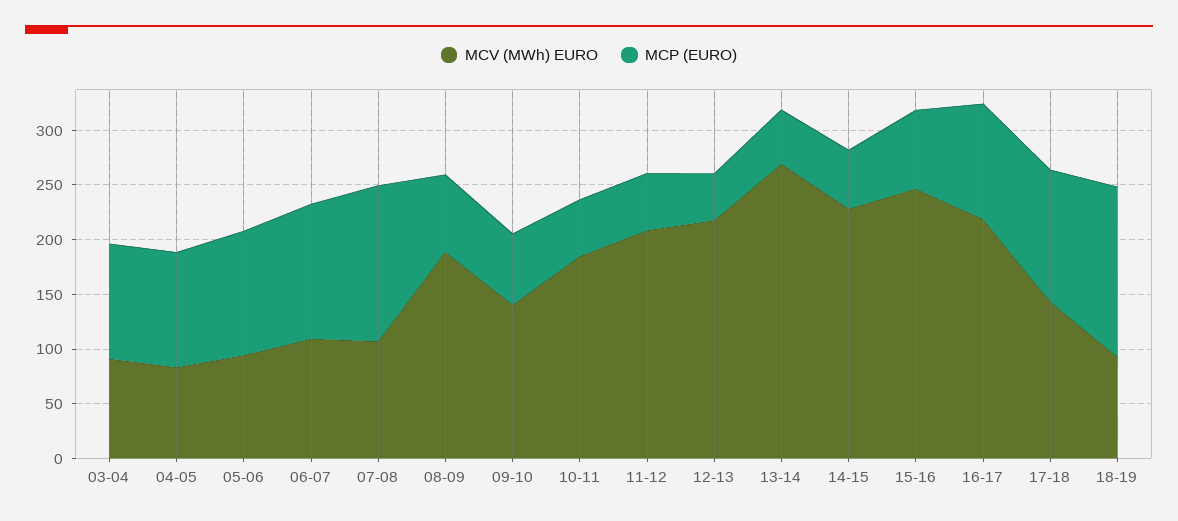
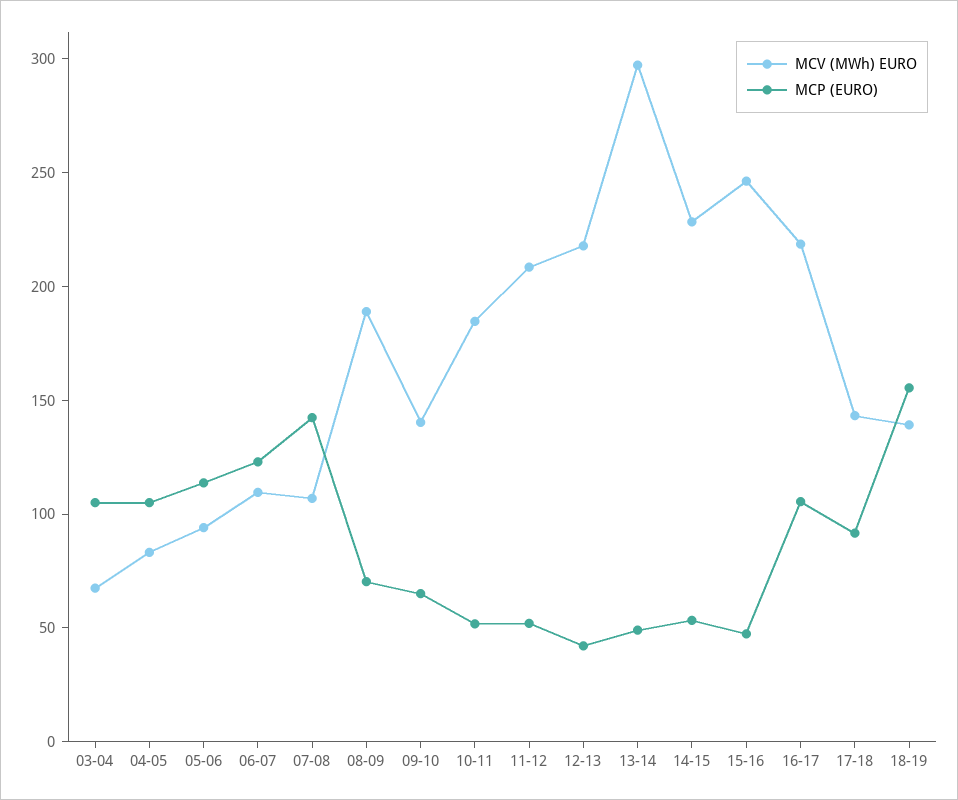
  {
    "MCV (MWh) EURO": {
-     "03-04": 90,
+     "03-04": 70,
      "04-05": 80,
      "05-06": 90,
      "06-07": 110,
      "07-08": 110,
      "08-09": 190,
      "09-10": 140,
      "10-11": 180,
      "11-12": 210,
      "12-13": 220,
-     "13-14": 270,
+     "13-14": 300,
      "14-15": 230,
      "15-16": 250,
      "16-17": 220,
      "17-18": 140,
-     "18-19": 90
+     "18-19": 140
    },
    "MCP (EURO)": {
      "03-04": 110,
      "04-05": 110,
      "05-06": 110,
      "06-07": 120,
      "07-08": 140,
      "08-09": 70,
      "09-10": 70,
      "10-11": 50,
      "11-12": 50,
      "12-13": 40,
      "13-14": 50,
      "14-15": 50,
-     "15-16": 70,
+     "15-16": 50,
      "16-17": 110,
-     "17-18": 120,
+     "17-18": 90,
      "18-19": 160
    }
  }

